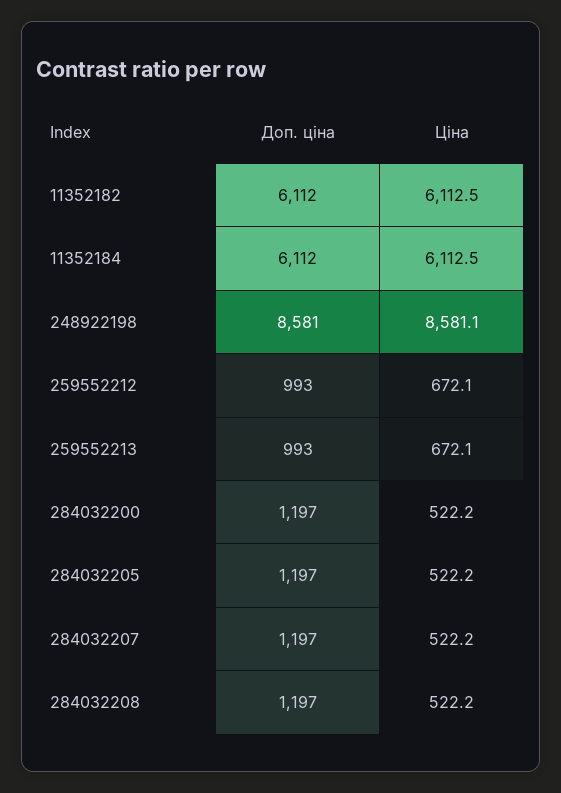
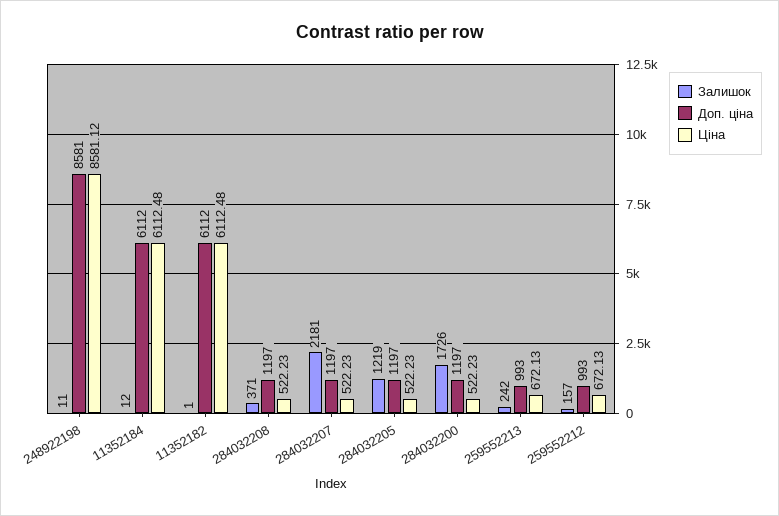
  {
    "Доп. ціна": {
      "11352182": 6112,
      "11352184": 6112,
      "248922198": 8581,
      "259552212": 993,
      "259552213": 993,
      "284032200": 1197,
      "284032205": 1197,
      "284032207": 1197,
      "284032208": 1197
    },
    "Ціна": {
      "11352182": 6112.48,
      "11352184": 6112.48,
      "248922198": 8581.12,
      "259552212": 672.13,
      "259552213": 672.13,
      "284032200": 522.23,
      "284032205": 522.23,
      "284032207": 522.23,
      "284032208": 522.23
-   }
+   },
+   "Залишок": {
+     "248922198": 11,
+     "11352184": 12,
+     "11352182": 1,
+     "284032208": 371,
+     "284032207": 2181,
+     "284032205": 1219,
+     "284032200": 1726,
+     "259552213": 242,
+     "259552212": 157
+   }
  }

